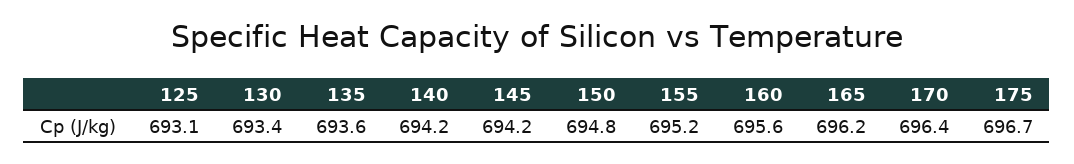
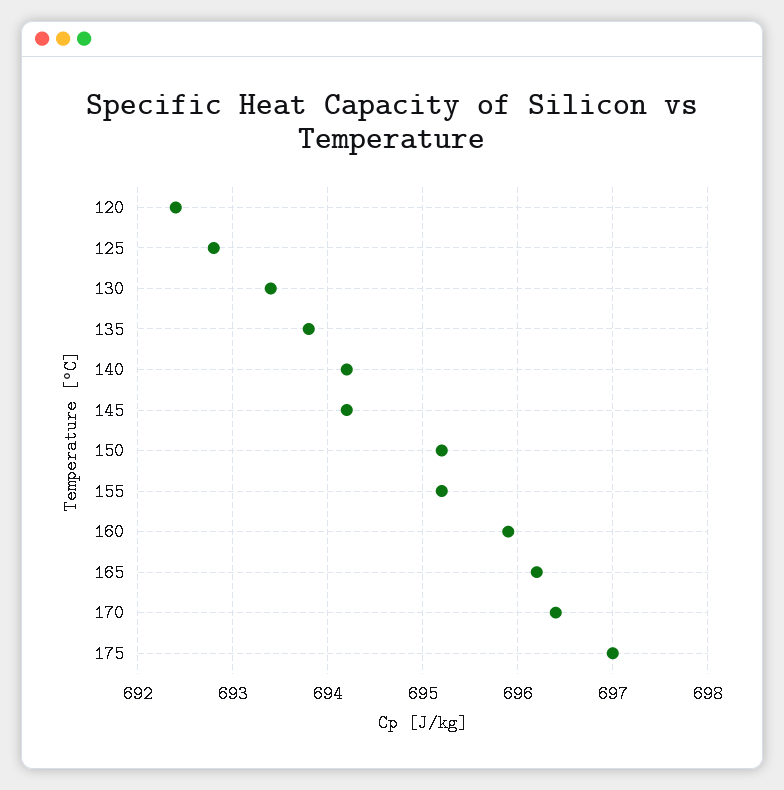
  {
-   "125": 693.1,
+   "125": 692.8,
    "130": 693.4,
-   "135": 693.6,
+   "135": 693.8,
    "140": 694.2,
    "145": 694.2,
-   "150": 694.8,
+   "150": 695.2,
    "155": 695.2,
-   "160": 695.6,
+   "160": 695.9,
    "165": 696.2,
    "170": 696.4,
-   "175": 696.7
+   "175": 697,
+   "120": 692.4
  }

